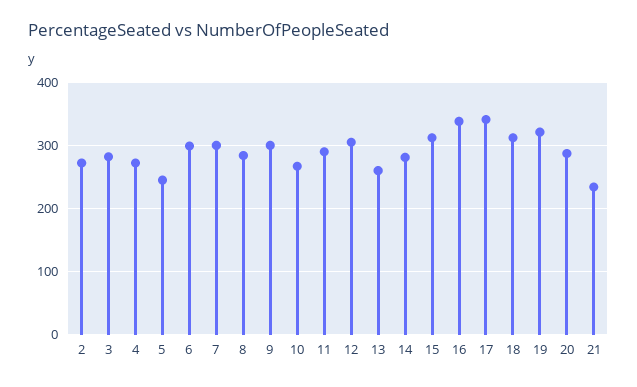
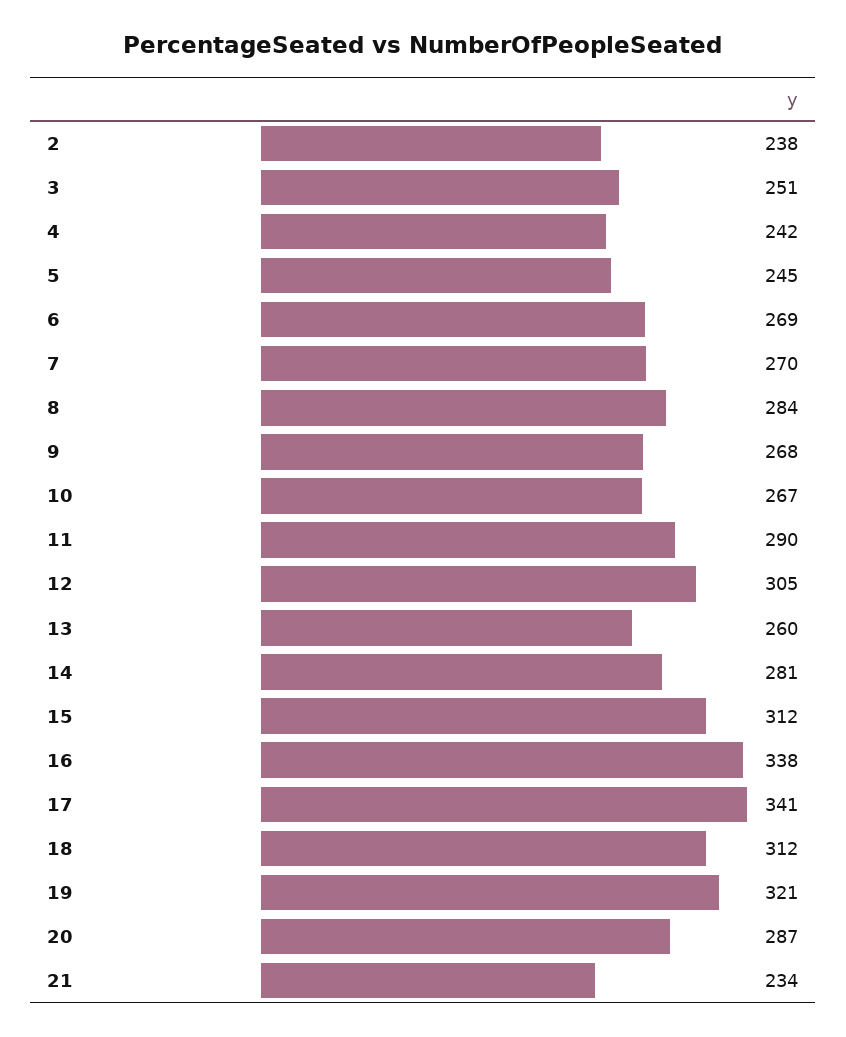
  {
-   "2": 270,
+   "2": 238,
-   "3": 280,
+   "3": 251,
-   "4": 270,
+   "4": 242,
    "5": 245,
-   "6": 300,
+   "6": 269,
-   "7": 300,
+   "7": 270,
    "8": 284,
-   "9": 300,
+   "9": 268,
    "10": 267,
    "11": 290,
    "12": 305,
    "13": 260,
    "14": 281,
    "15": 312,
    "16": 338,
    "17": 341,
    "18": 312,
    "19": 321,
    "20": 287,
    "21": 234
  }

